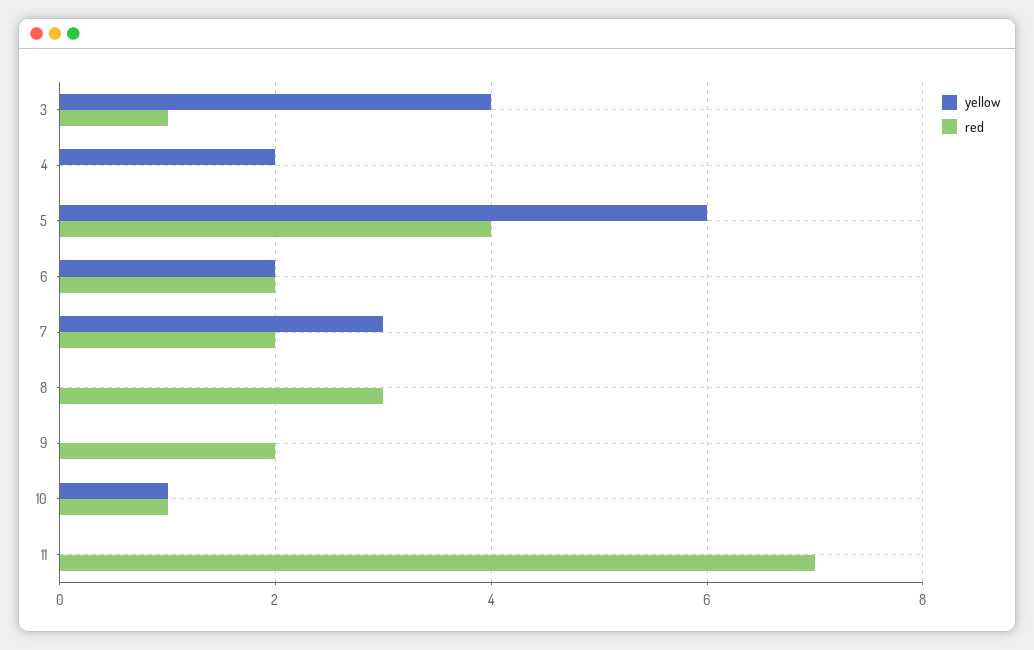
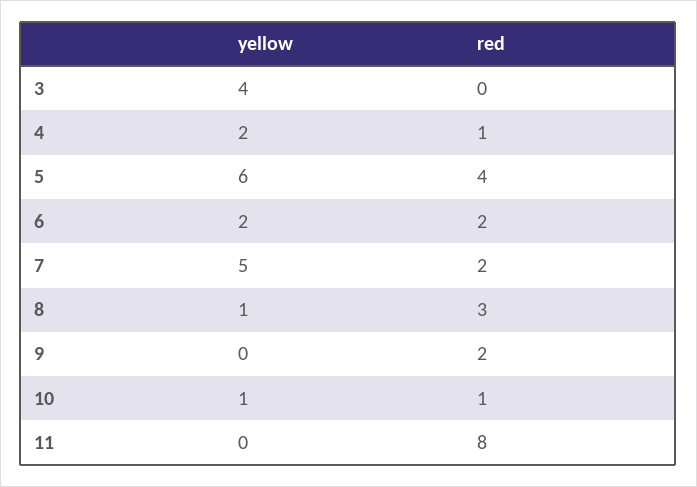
  {
    "yellow": {
      "3": 4,
      "4": 2,
      "5": 6,
      "6": 2,
-     "7": 3,
+     "7": 5,
-     "8": 0,
+     "8": 1,
      "9": 0,
      "10": 1,
      "11": 0
    },
    "red": {
-     "3": 1,
+     "3": 0,
-     "4": 0,
+     "4": 1,
      "5": 4,
      "6": 2,
      "7": 2,
      "8": 3,
      "9": 2,
      "10": 1,
-     "11": 7
+     "11": 8
    }
  }

